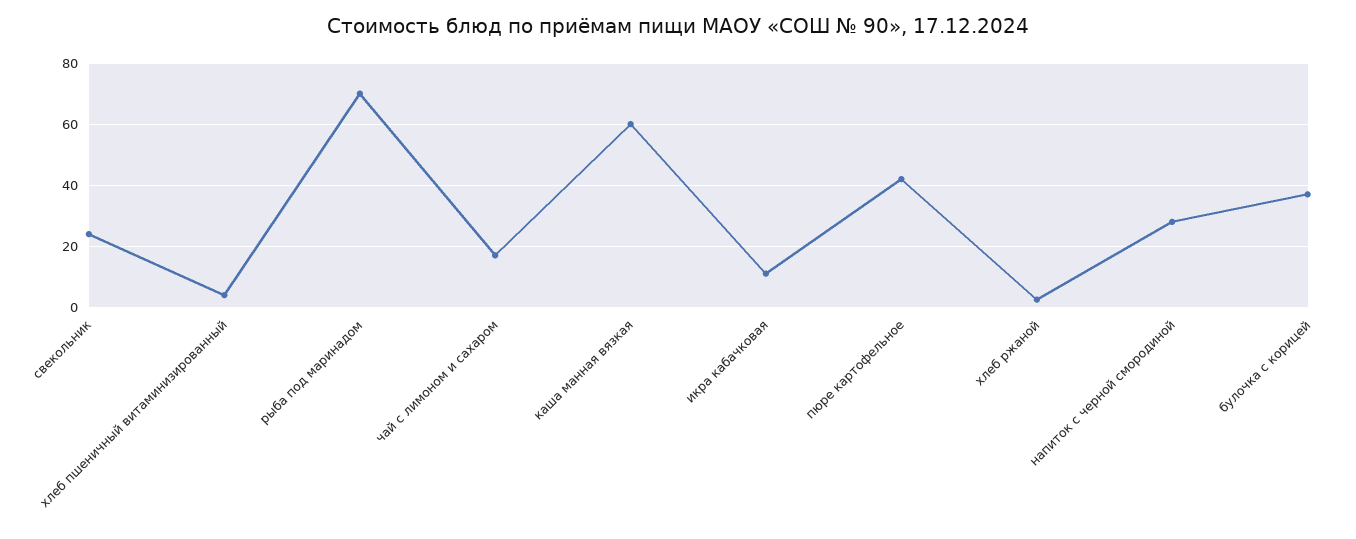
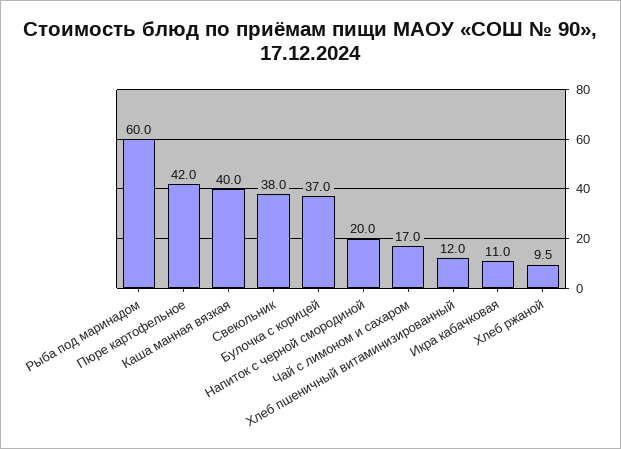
  {
-   "свекольник": 24,
+   "свекольник": 38,
-   "хлеб пшеничный витаминизированный": 4,
+   "хлеб пшеничный витаминизированный": 12,
-   "рыба под маринадом": 70,
+   "рыба под маринадом": 60,
    "чай с лимоном и сахаром": 17,
-   "каша манная вязкая": 60,
+   "каша манная вязкая": 40,
    "икра кабачковая": 11,
    "пюре картофельное": 42,
-   "хлеб ржаной": 2,
+   "хлеб ржаной": 9.5,
-   "напиток с черной смородиной": 28,
+   "напиток с черной смородиной": 20,
    "булочка с корицей": 37
  }

